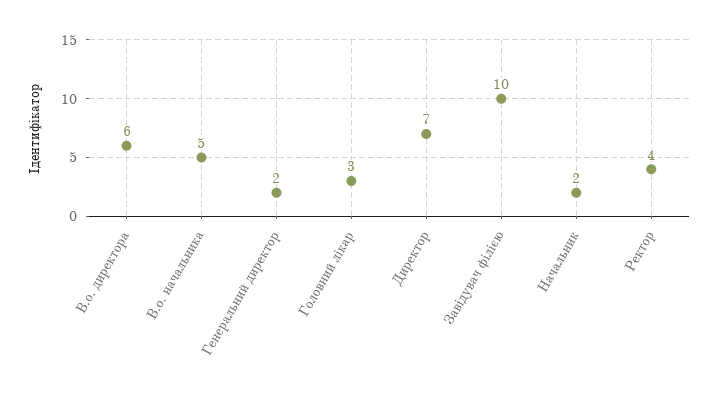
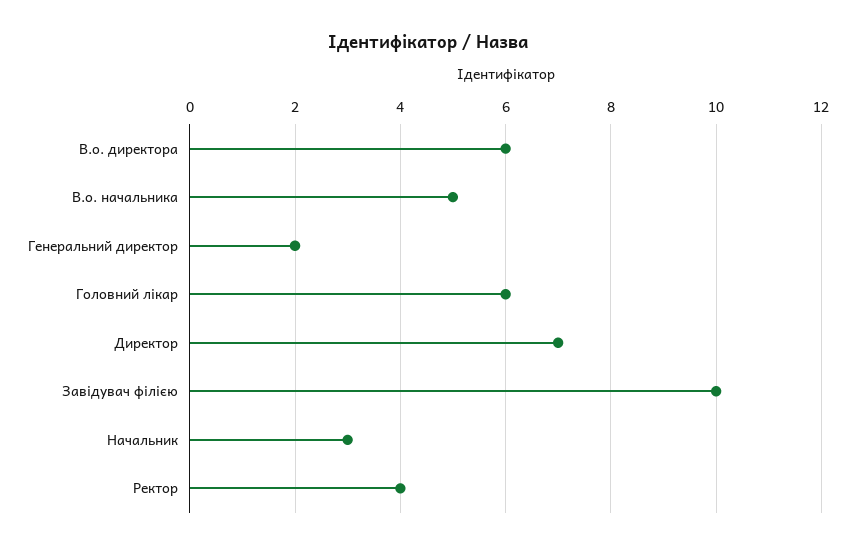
  {
    "В.о. директора": 6,
    "В.о. начальника": 5,
    "Генеральний директор": 2,
-   "Головний лікар": 3,
+   "Головний лікар": 6,
    "Директор": 7,
    "Завідувач філією": 10,
-   "Начальник": 2,
+   "Начальник": 3,
    "Ректор": 4
  }

